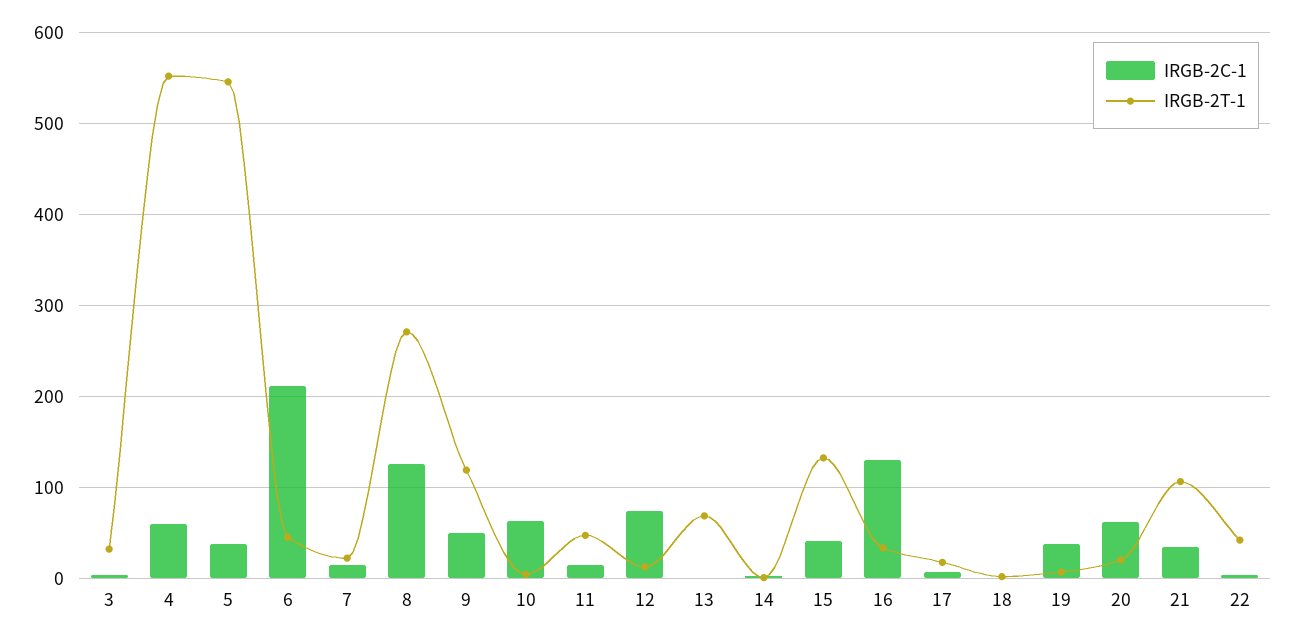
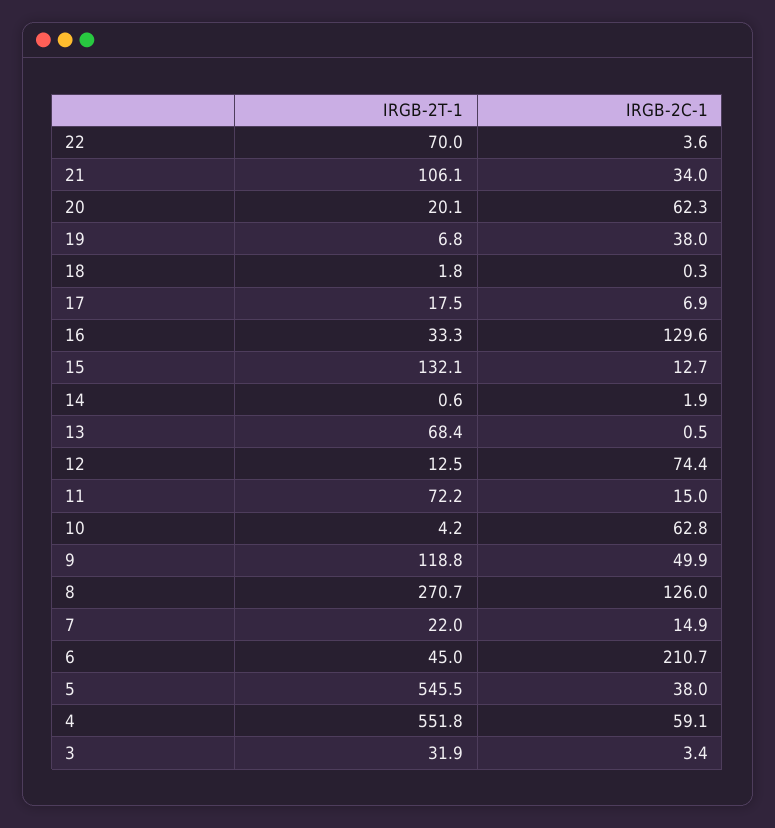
  {
    "IRGB-2C-1": {
      "3": 3.4,
      "4": 59.1,
      "5": 38,
      "6": 210.7,
      "7": 14.9,
      "8": 126,
      "9": 49.9,
      "10": 62.8,
      "11": 15,
      "12": 74.4,
      "13": 0.5,
      "14": 1.9,
-     "15": 40,
+     "15": 12.7,
      "16": 129.6,
      "17": 6.9,
      "18": 0.3,
      "19": 38,
      "20": 62.3,
      "21": 34,
      "22": 3.6
    },
    "IRGB-2T-1": {
      "3": 31.9,
      "4": 551.8,
      "5": 545.5,
      "6": 45,
      "7": 22,
      "8": 270.7,
      "9": 118.8,
      "10": 4.2,
-     "11": 50,
+     "11": 72.2,
      "12": 12.5,
      "13": 68.4,
      "14": 0.6,
      "15": 132.1,
      "16": 33.3,
      "17": 17.5,
      "18": 1.8,
      "19": 6.8,
      "20": 20.1,
      "21": 106.1,
-     "22": 40
+     "22": 70
    }
  }

